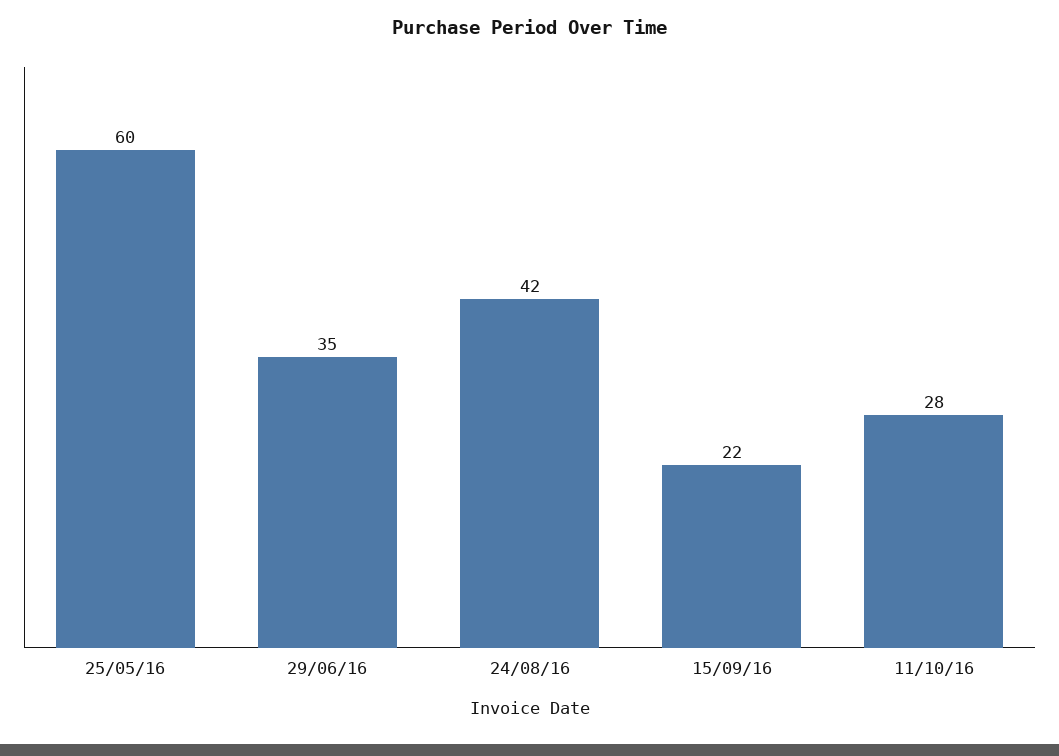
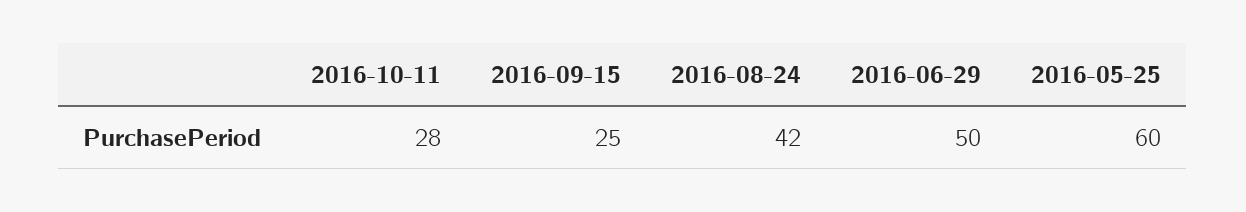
  {
    "25/05/16": 60,
-   "29/06/16": 35,
+   "29/06/16": 50,
    "24/08/16": 42,
-   "15/09/16": 22,
+   "15/09/16": 25,
    "11/10/16": 28
  }

